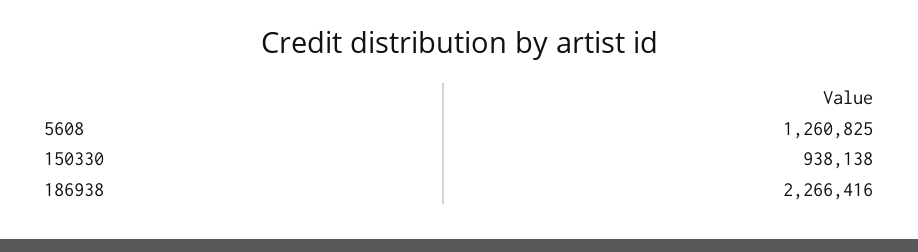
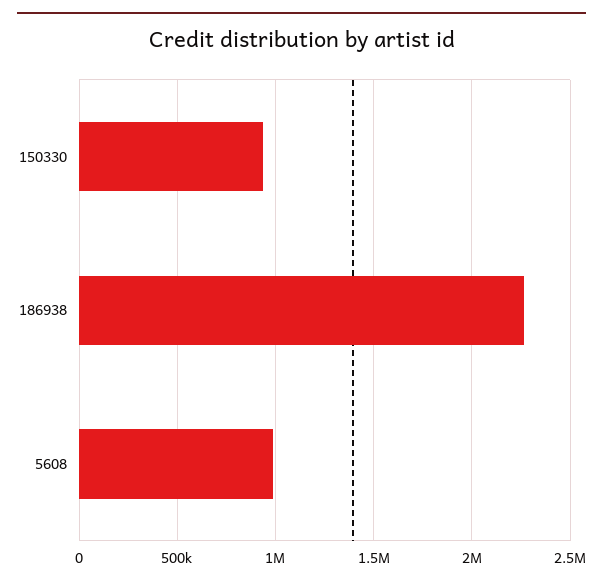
  {
-   "5608": 1260825,
+   "5608": 1000000,
    "150330": 938138,
    "186938": 2266416
  }

